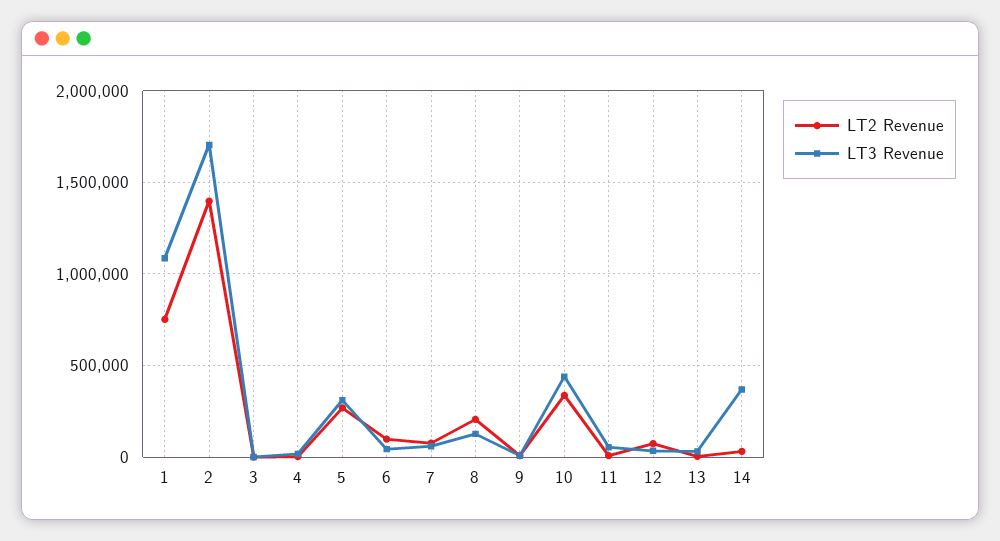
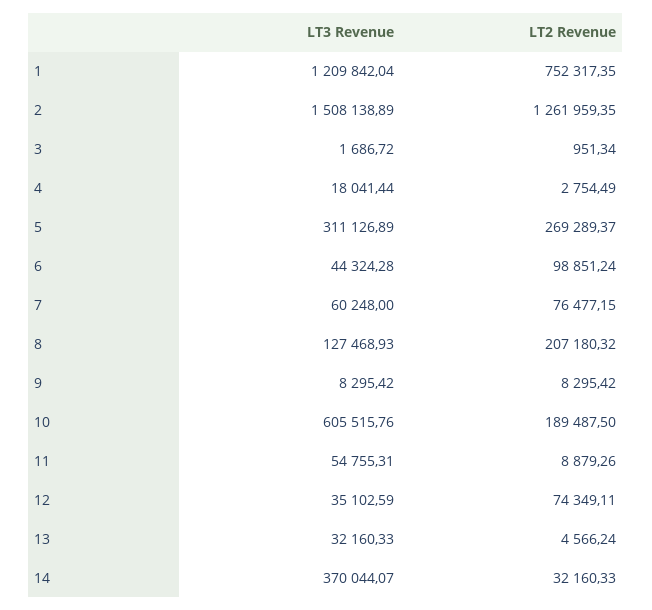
  {
    "LT2 Revenue": {
      "1": 752317.35,
-     "2": 1400000,
+     "2": 1261959.35,
      "3": 951.34,
      "4": 2754.49,
      "5": 269289.37,
      "6": 98851.24,
      "7": 76477.15,
      "8": 207180.32,
      "9": 8295.42,
-     "10": 350000,
+     "10": 189487.5,
      "11": 8879.26,
      "12": 74349.11,
      "13": 4566.24,
      "14": 32160.33
    },
    "LT3 Revenue": {
-     "1": 1100000,
+     "1": 1209842.04,
-     "2": 1700000,
+     "2": 1508138.89,
      "3": 1686.72,
      "4": 18041.44,
      "5": 311126.89,
      "6": 44324.28,
      "7": 60248,
      "8": 127468.93,
      "9": 8295.42,
-     "10": 450000,
+     "10": 605515.76,
      "11": 54755.31,
      "12": 35102.59,
      "13": 32160.33,
      "14": 370044.07
    }
  }

